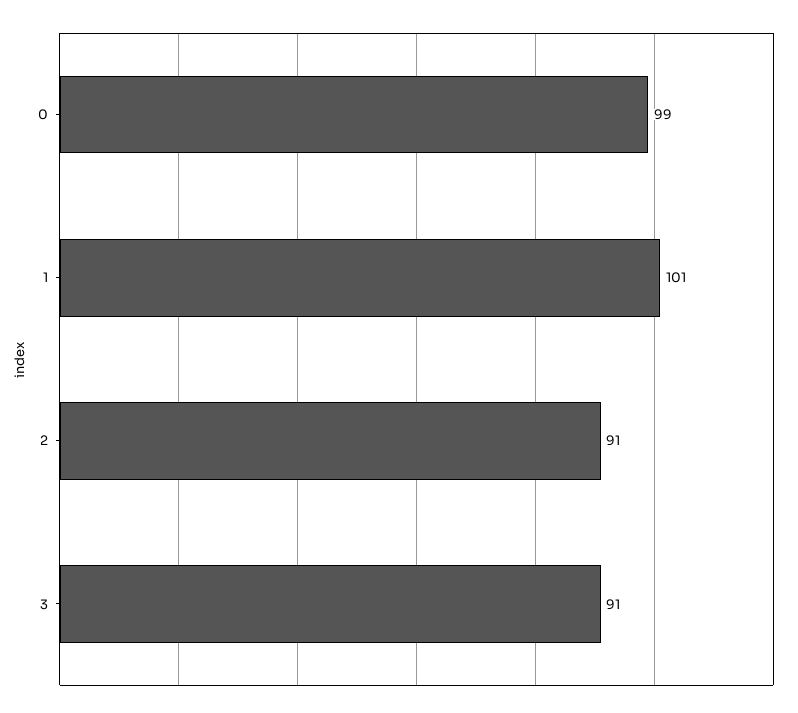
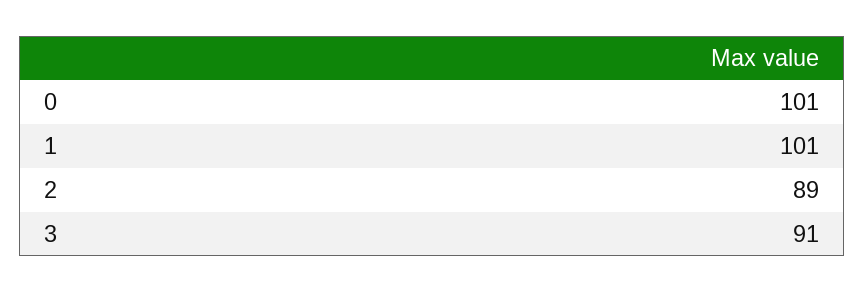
  {
-   "0": 99,
+   "0": 101,
    "1": 101,
-   "2": 91,
+   "2": 89,
    "3": 91
  }

